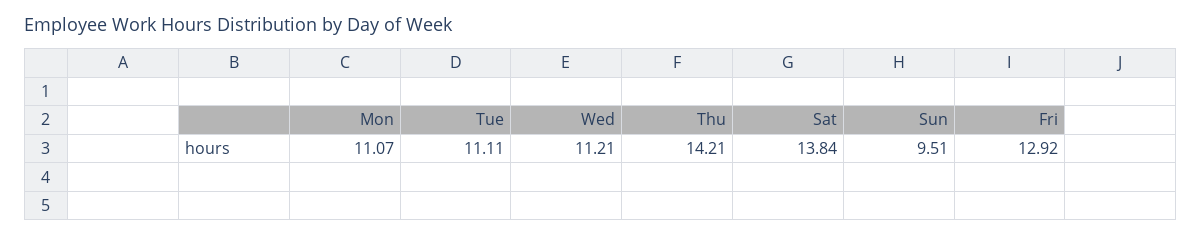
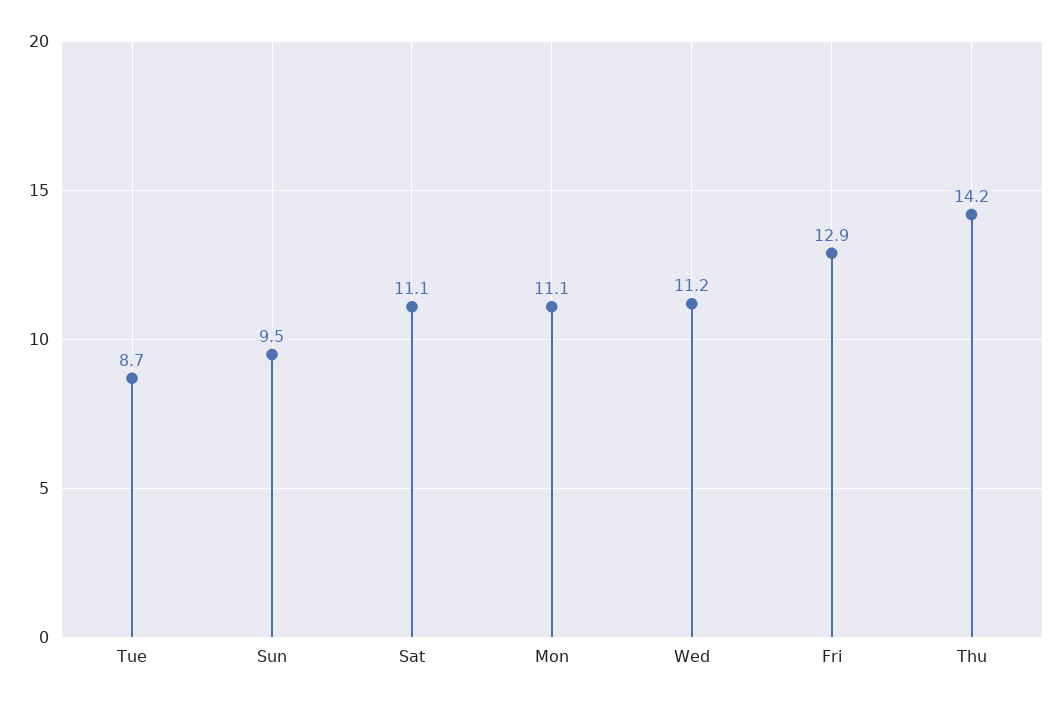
  {
    "Mon": 11.07,
-   "Tue": 11.11,
+   "Tue": 8.7,
    "Wed": 11.21,
    "Thu": 14.21,
-   "Sat": 13.84,
+   "Sat": 11.1,
    "Sun": 9.51,
    "Fri": 12.92
  }

